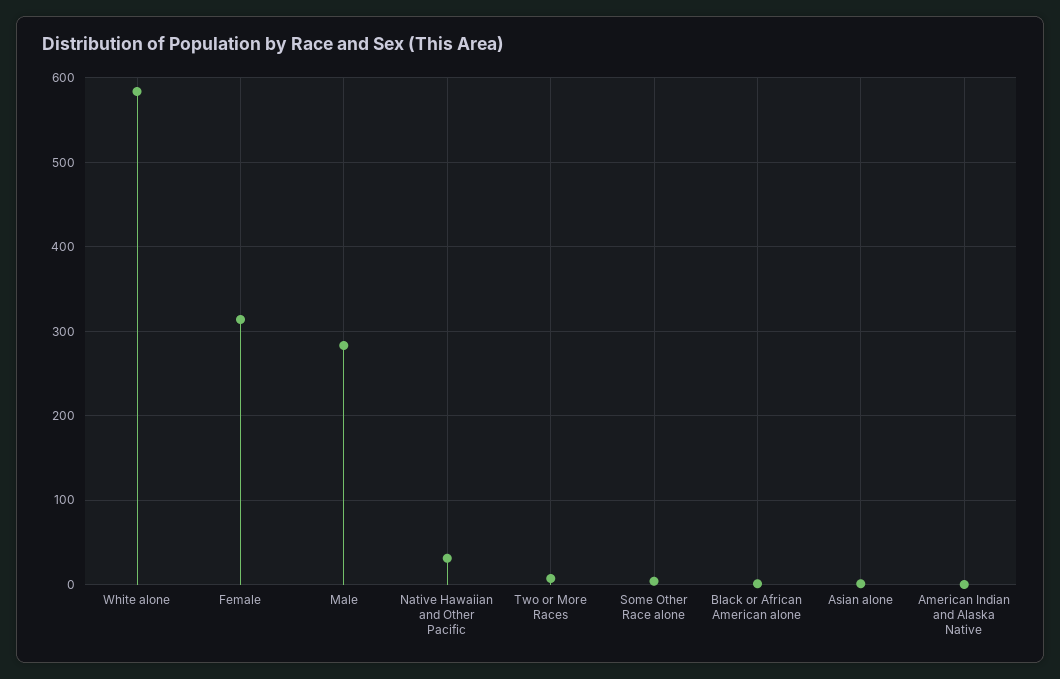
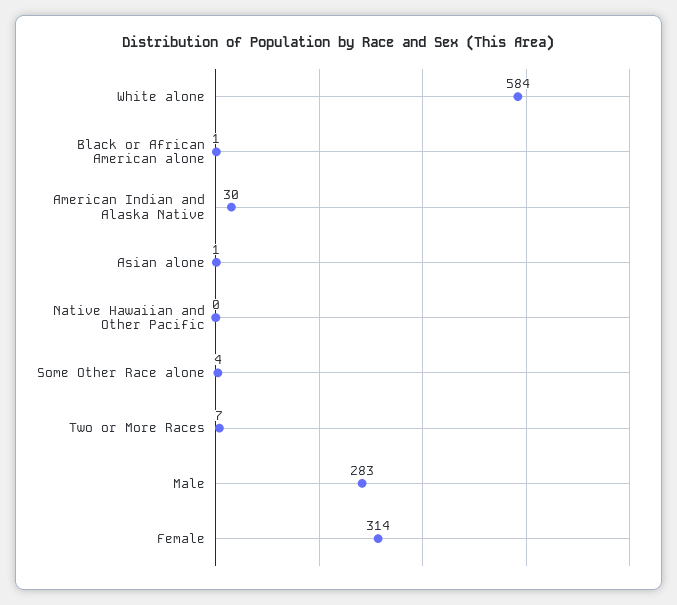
  {
    "White alone": 584,
    "Female": 314,
    "Male": 283,
-   "Native Hawaiian and Other Pacific": 30,
+   "Native Hawaiian and Other Pacific": 0,
    "Two or More Races": 7,
    "Some Other Race alone": 4,
    "Black or African American alone": 1,
    "Asian alone": 1,
-   "American Indian and Alaska Native": 0
+   "American Indian and Alaska Native": 30
  }

